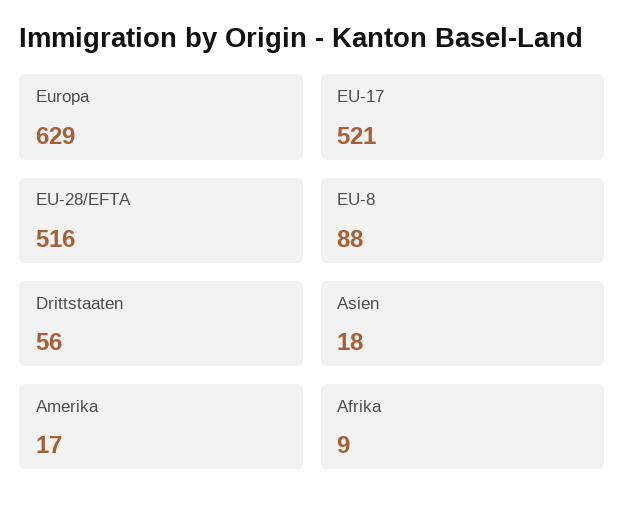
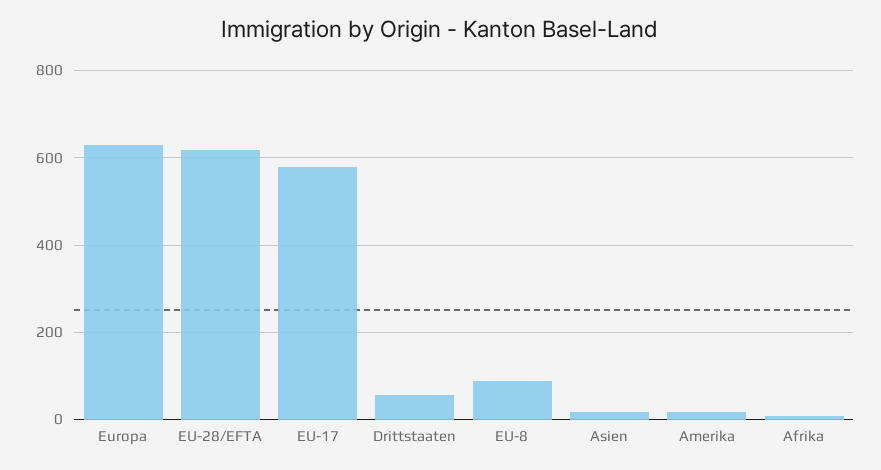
  {
    "Europa": 629,
-   "EU-17": 521,
+   "EU-17": 580,
-   "EU-28/EFTA": 516,
+   "EU-28/EFTA": 620,
    "EU-8": 88,
    "Drittstaaten": 56,
    "Asien": 18,
    "Amerika": 17,
    "Afrika": 9
  }

